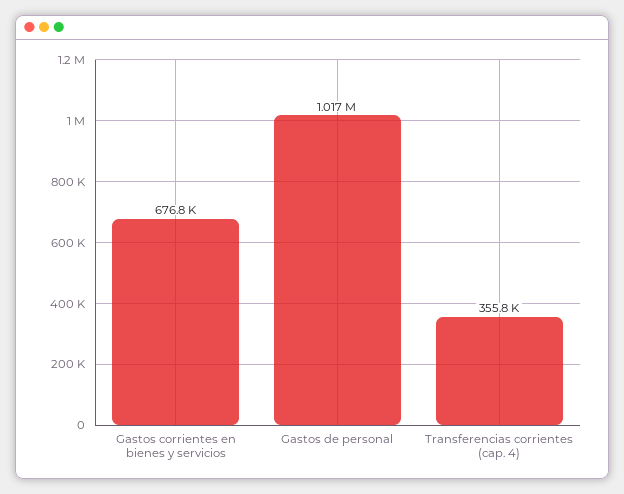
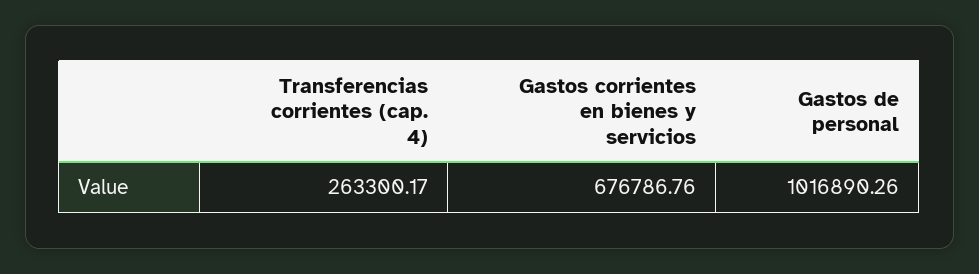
  {
    "Gastos corrientes en bienes y servicios": 676786.76,
    "Gastos de personal": 1016890.26,
-   "Transferencias corrientes (cap. 4)": 355800
+   "Transferencias corrientes (cap. 4)": 263300.17
  }

